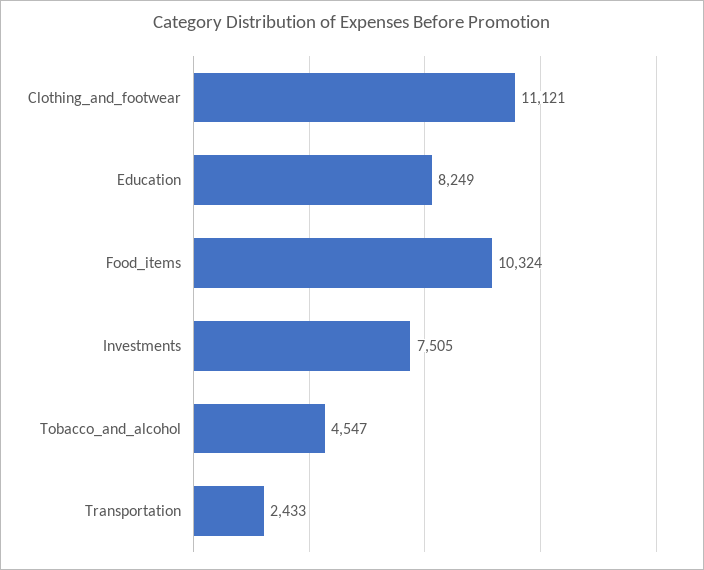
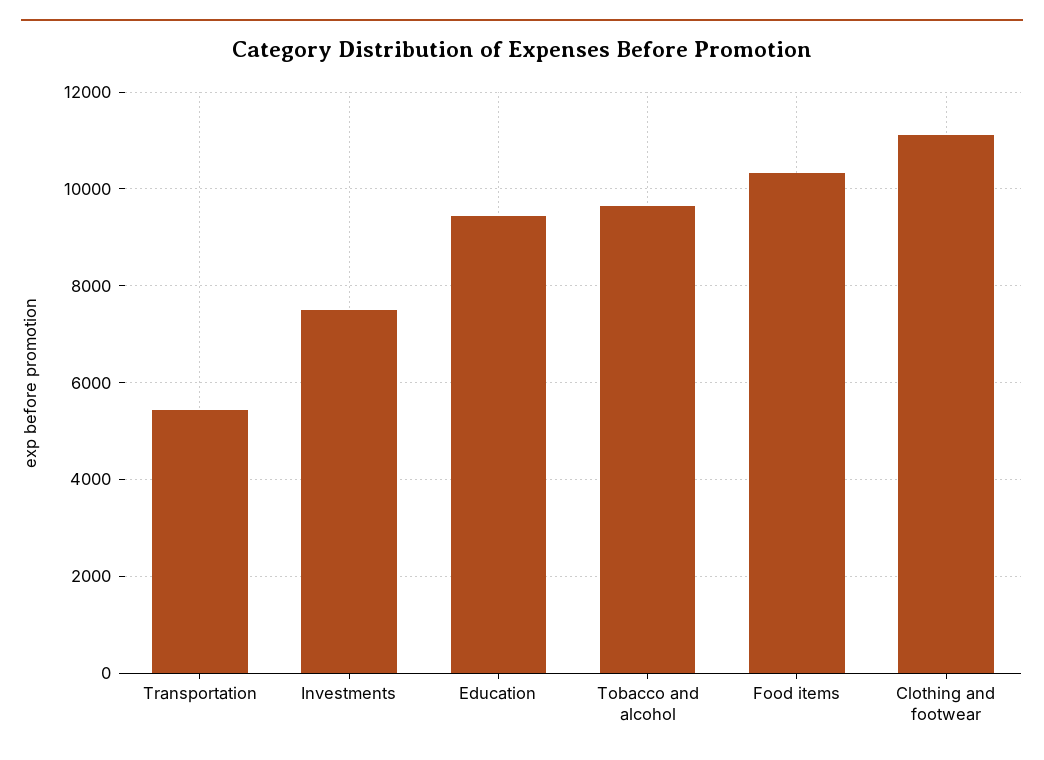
  {
    "Clothing_and_footwear": 11121,
-   "Education": 8249,
+   "Education": 9400,
    "Food_items": 10324,
    "Investments": 7505,
-   "Tobacco_and_alcohol": 4547,
+   "Tobacco_and_alcohol": 9600,
-   "Transportation": 2433
+   "Transportation": 5400
  }

